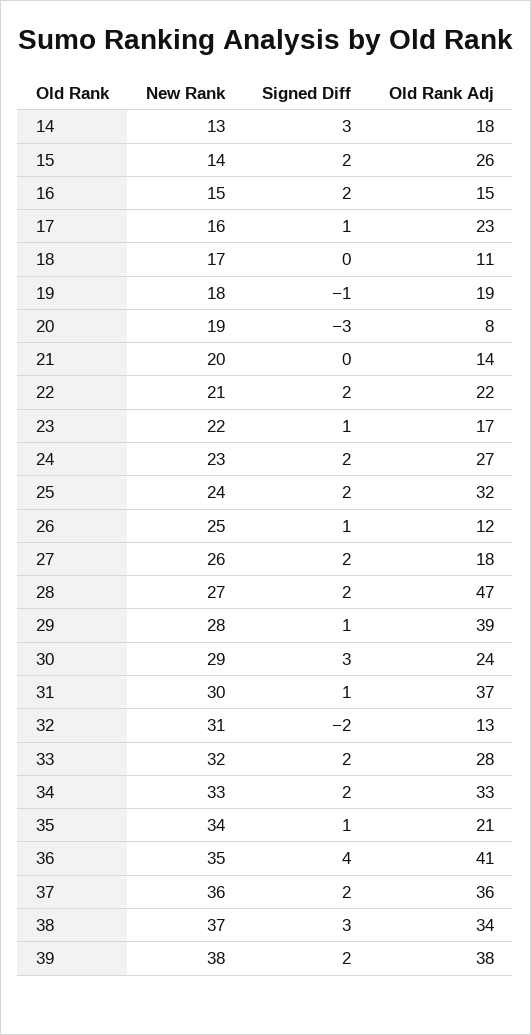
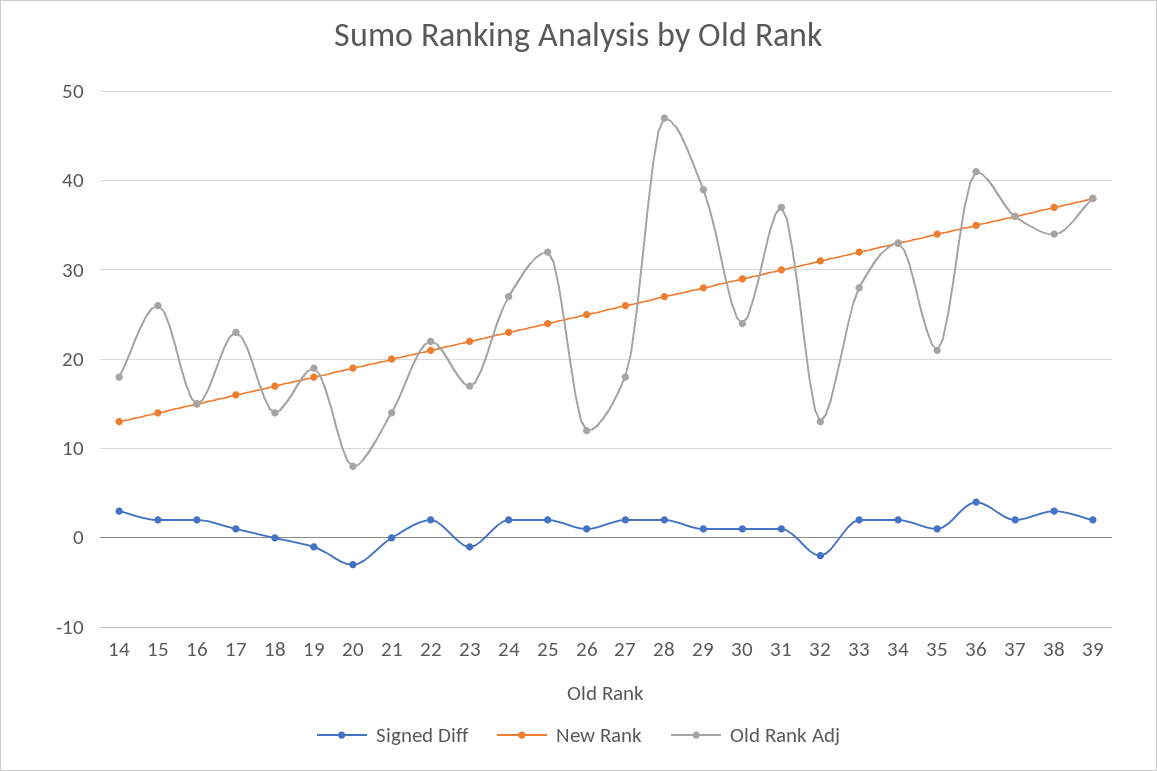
  {
    "New Rank": {
      "14": 13,
      "15": 14,
      "16": 15,
      "17": 16,
      "18": 17,
      "19": 18,
      "20": 19,
      "21": 20,
      "22": 21,
      "23": 22,
      "24": 23,
      "25": 24,
      "26": 25,
      "27": 26,
      "28": 27,
      "29": 28,
      "30": 29,
      "31": 30,
      "32": 31,
      "33": 32,
      "34": 33,
      "35": 34,
      "36": 35,
      "37": 36,
      "38": 37,
      "39": 38
    },
    "Signed Diff": {
      "14": 3,
      "15": 2,
      "16": 2,
      "17": 1,
      "18": 0,
      "19": -1,
      "20": -3,
      "21": 0,
      "22": 2,
-     "23": 1,
+     "23": -1,
      "24": 2,
      "25": 2,
      "26": 1,
      "27": 2,
      "28": 2,
      "29": 1,
-     "30": 3,
+     "30": 1,
      "31": 1,
      "32": -2,
      "33": 2,
      "34": 2,
      "35": 1,
      "36": 4,
      "37": 2,
      "38": 3,
      "39": 2
    },
    "Old Rank Adj": {
      "14": 18,
      "15": 26,
      "16": 15,
      "17": 23,
-     "18": 11,
+     "18": 14,
      "19": 19,
      "20": 8,
      "21": 14,
      "22": 22,
      "23": 17,
      "24": 27,
      "25": 32,
      "26": 12,
      "27": 18,
      "28": 47,
      "29": 39,
      "30": 24,
      "31": 37,
      "32": 13,
      "33": 28,
      "34": 33,
      "35": 21,
      "36": 41,
      "37": 36,
      "38": 34,
      "39": 38
    }
  }

